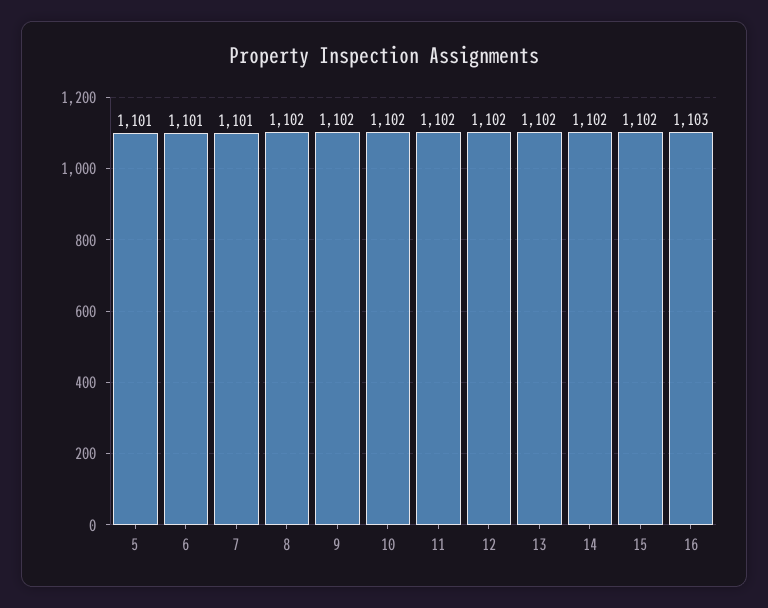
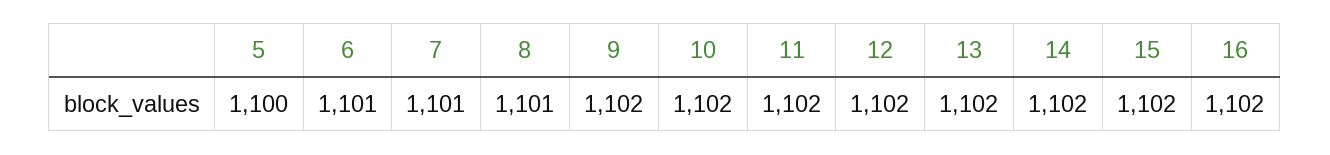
  {
-   "5": 1101,
+   "5": 1100,
    "6": 1101,
    "7": 1101,
-   "8": 1102,
+   "8": 1101,
    "9": 1102,
    "10": 1102,
    "11": 1102,
    "12": 1102,
    "13": 1102,
    "14": 1102,
    "15": 1102,
-   "16": 1103
+   "16": 1102
  }

